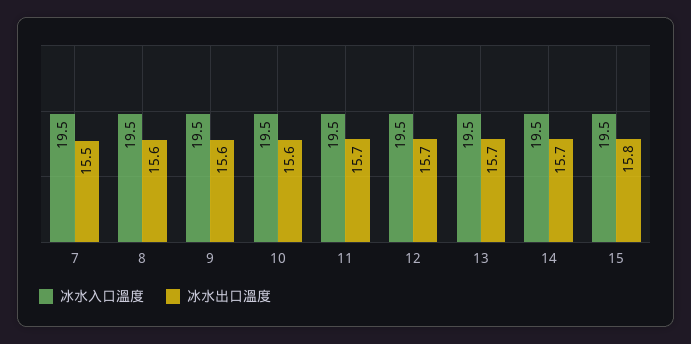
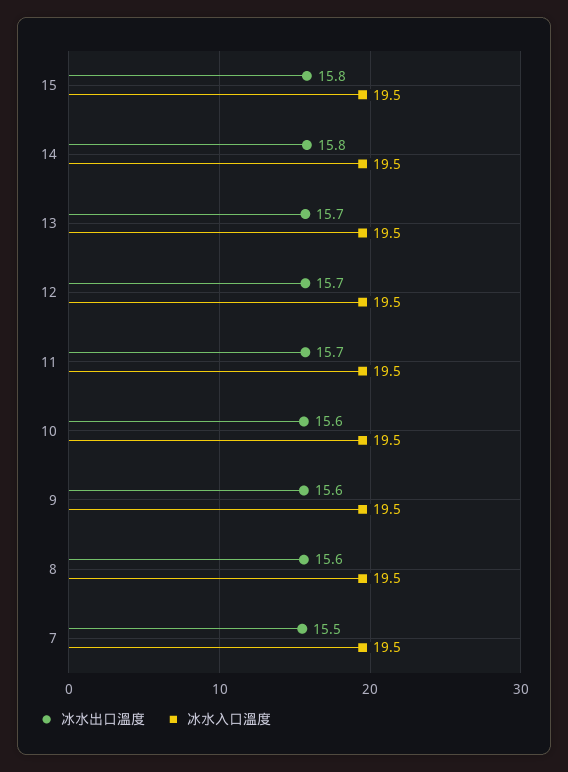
  {
    "冰水入口溫度": {
      "7": 19.5,
      "8": 19.5,
      "9": 19.5,
      "10": 19.5,
      "11": 19.5,
      "12": 19.5,
      "13": 19.5,
      "14": 19.5,
      "15": 19.5
    },
    "冰水出口溫度": {
      "7": 15.5,
      "8": 15.6,
      "9": 15.6,
      "10": 15.6,
      "11": 15.7,
      "12": 15.7,
      "13": 15.7,
-     "14": 15.7,
+     "14": 15.8,
      "15": 15.8
    }
  }

